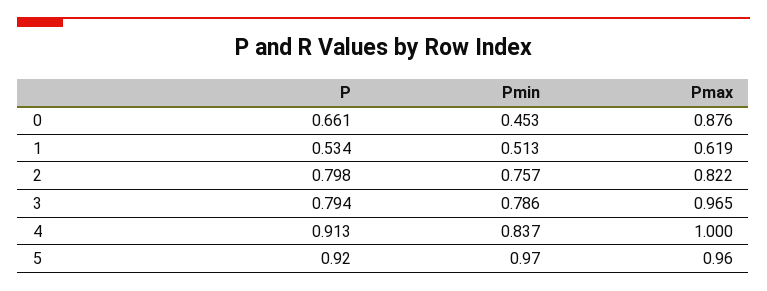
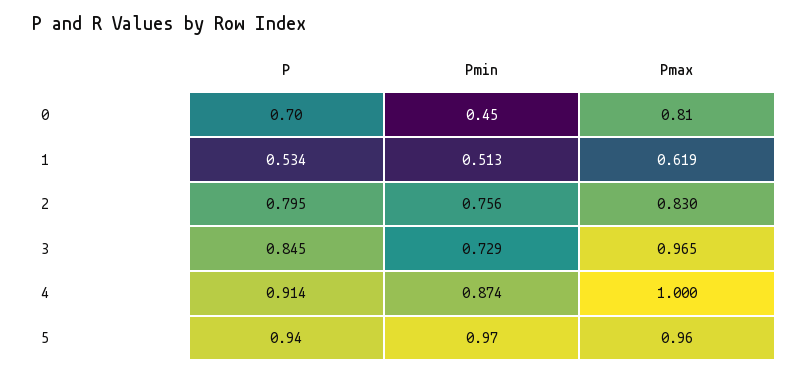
  {
    "P": {
-     "0": 0.661,
+     "0": 0.7,
      "1": 0.534,
-     "2": 0.798,
+     "2": 0.795,
-     "3": 0.794,
+     "3": 0.845,
-     "4": 0.913,
+     "4": 0.914,
-     "5": 0.92
+     "5": 0.94
    },
    "Pmin": {
      "0": 0.453,
      "1": 0.513,
-     "2": 0.757,
+     "2": 0.756,
-     "3": 0.786,
+     "3": 0.729,
-     "4": 0.837,
+     "4": 0.874,
      "5": 0.97
    },
    "Pmax": {
-     "0": 0.876,
+     "0": 0.81,
      "1": 0.619,
-     "2": 0.822,
+     "2": 0.83,
      "3": 0.965,
      "4": 1,
      "5": 0.96
    }
  }

